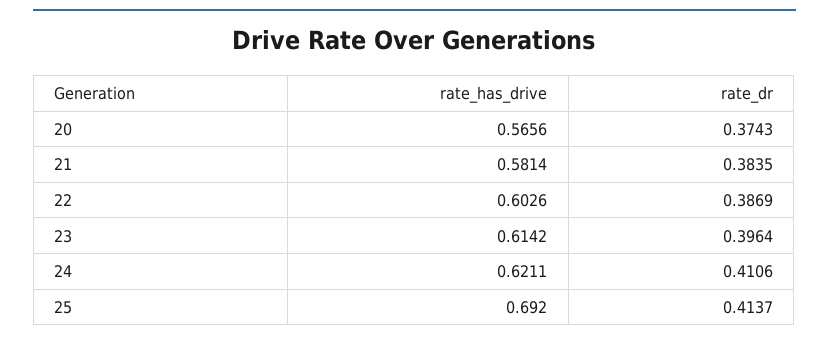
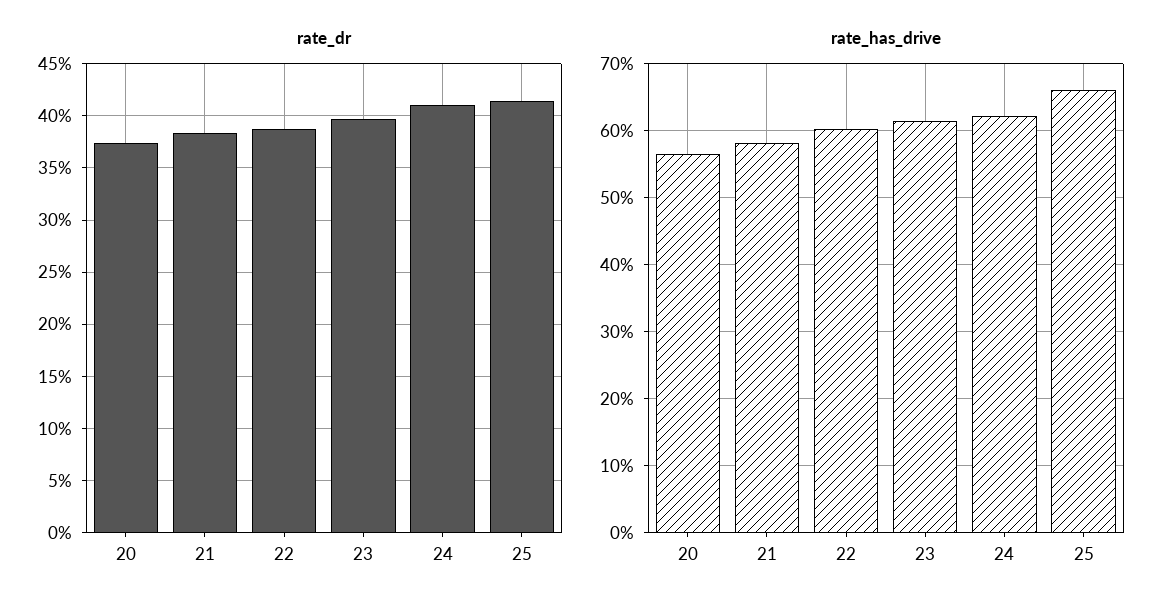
  {
    "rate_has_drive": {
      "20": 0.5656,
      "21": 0.5814,
      "22": 0.6026,
      "23": 0.6142,
      "24": 0.6211,
-     "25": 0.692
+     "25": 0.66
    },
    "rate_dr": {
      "20": 0.3743,
      "21": 0.3835,
      "22": 0.3869,
      "23": 0.3964,
      "24": 0.4106,
      "25": 0.4137
    }
  }

